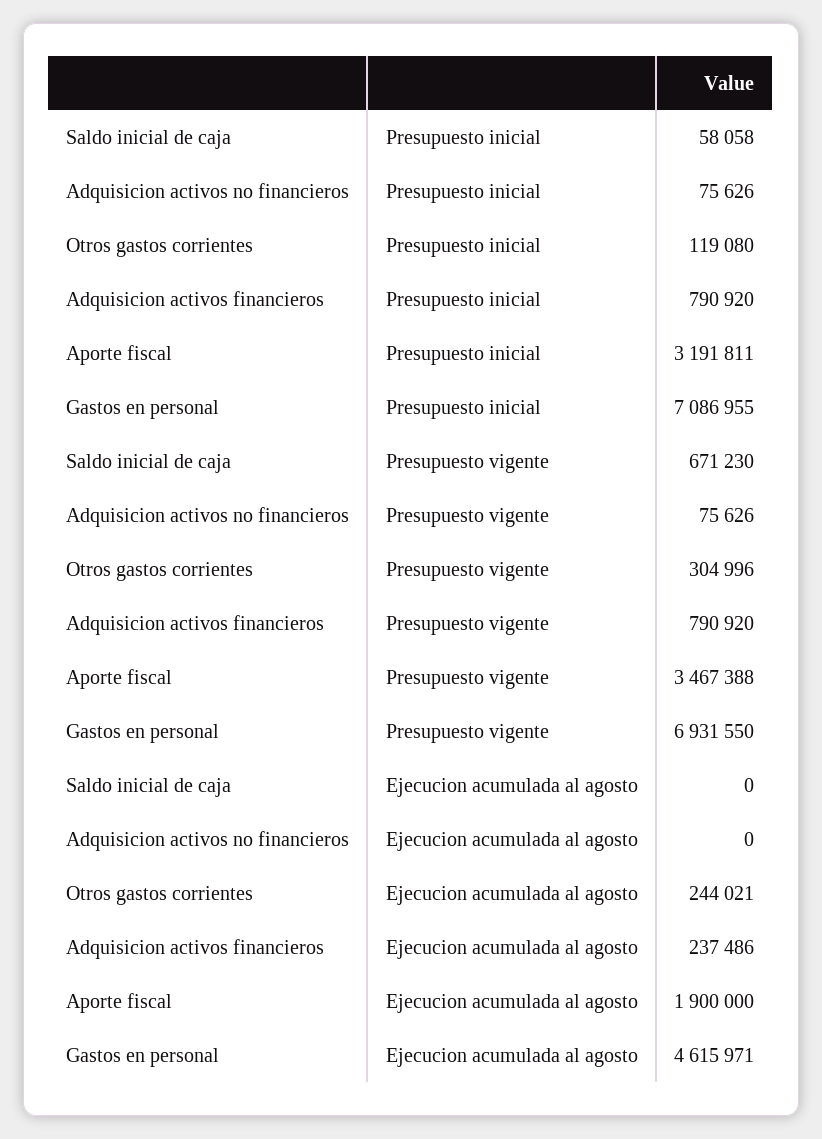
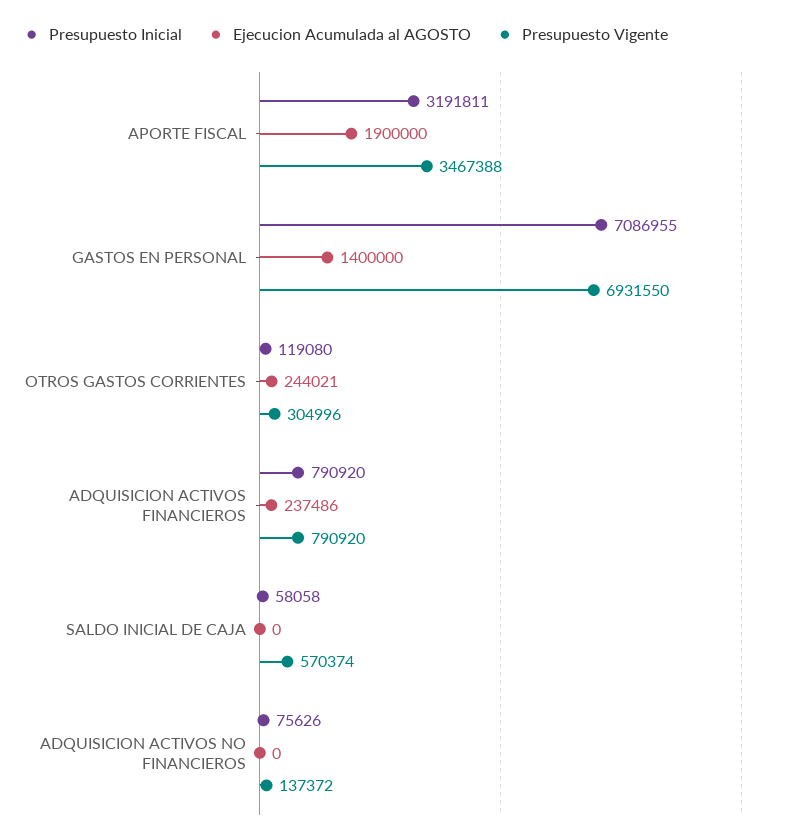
  {
    "Presupuesto inicial": {
      "Saldo inicial de caja": 58058,
      "Adquisicion activos no financieros": 75626,
      "Otros gastos corrientes": 119080,
      "Adquisicion activos financieros": 790920,
      "Aporte fiscal": 3191811,
      "Gastos en personal": 7086955
    },
    "Presupuesto vigente": {
-     "Saldo inicial de caja": 671230,
+     "Saldo inicial de caja": 570374,
-     "Adquisicion activos no financieros": 75626,
+     "Adquisicion activos no financieros": 137372,
      "Otros gastos corrientes": 304996,
      "Adquisicion activos financieros": 790920,
      "Aporte fiscal": 3467388,
      "Gastos en personal": 6931550
    },
    "Ejecucion acumulada al agosto": {
      "Saldo inicial de caja": 0,
      "Adquisicion activos no financieros": 0,
      "Otros gastos corrientes": 244021,
      "Adquisicion activos financieros": 237486,
      "Aporte fiscal": 1900000,
-     "Gastos en personal": 4615971
+     "Gastos en personal": 1400000
    }
  }

